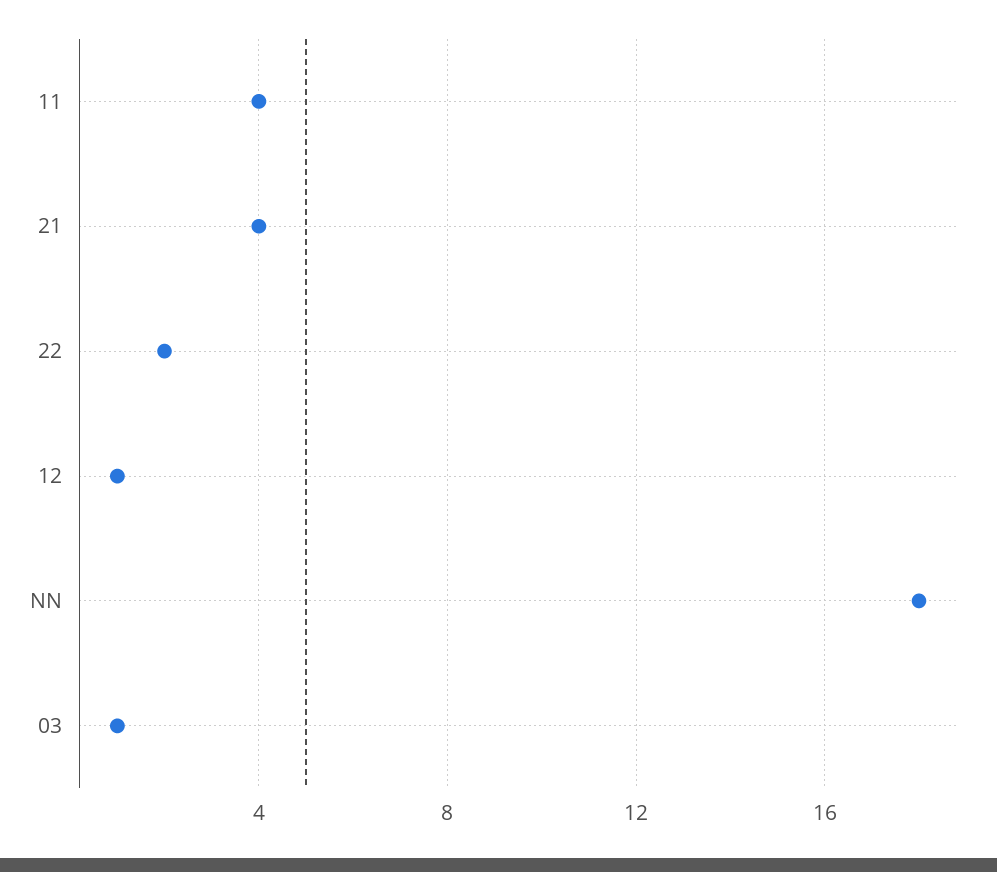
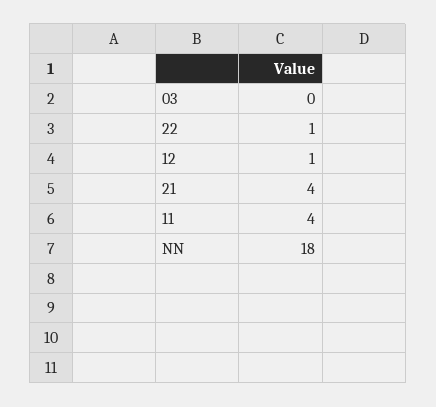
  {
    "11": 4,
    "21": 4,
-   "22": 2,
+   "22": 1,
    "12": 1,
    "NN": 18,
-   "03": 1
+   "03": 0
  }

